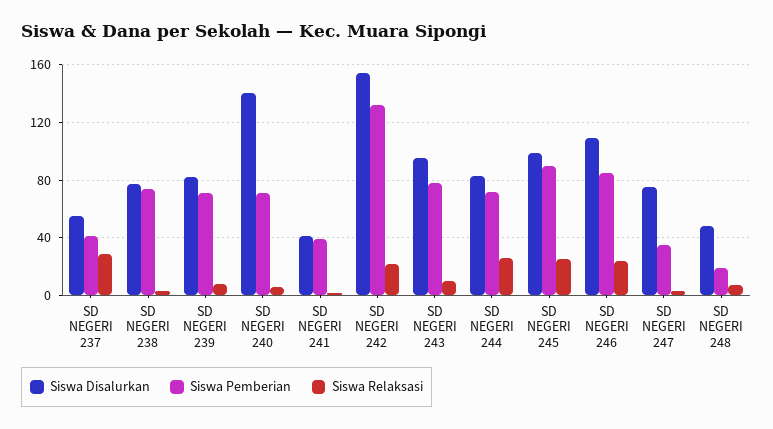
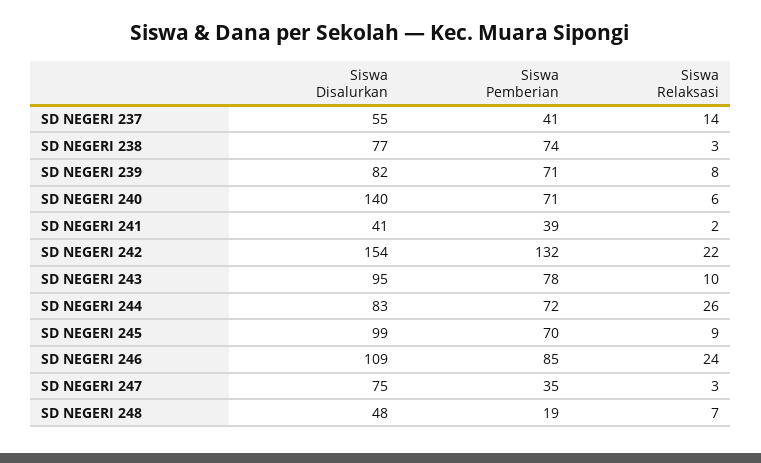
  {
    "Siswa Disalurkan": {
      "SD NEGERI 237": 55,
      "SD NEGERI 238": 77,
      "SD NEGERI 239": 82,
      "SD NEGERI 240": 140,
      "SD NEGERI 241": 41,
      "SD NEGERI 242": 154,
      "SD NEGERI 243": 95,
      "SD NEGERI 244": 83,
      "SD NEGERI 245": 99,
      "SD NEGERI 246": 109,
      "SD NEGERI 247": 75,
      "SD NEGERI 248": 48
    },
    "Siswa Pemberian": {
      "SD NEGERI 237": 41,
      "SD NEGERI 238": 74,
      "SD NEGERI 239": 71,
      "SD NEGERI 240": 71,
      "SD NEGERI 241": 39,
      "SD NEGERI 242": 132,
      "SD NEGERI 243": 78,
      "SD NEGERI 244": 72,
-     "SD NEGERI 245": 90,
+     "SD NEGERI 245": 70,
      "SD NEGERI 246": 85,
      "SD NEGERI 247": 35,
      "SD NEGERI 248": 19
    },
    "Siswa Relaksasi": {
-     "SD NEGERI 237": 30,
+     "SD NEGERI 237": 14,
      "SD NEGERI 238": 3,
      "SD NEGERI 239": 8,
      "SD NEGERI 240": 6,
      "SD NEGERI 241": 2,
      "SD NEGERI 242": 22,
      "SD NEGERI 243": 10,
      "SD NEGERI 244": 26,
-     "SD NEGERI 245": 25,
+     "SD NEGERI 245": 9,
      "SD NEGERI 246": 24,
      "SD NEGERI 247": 3,
      "SD NEGERI 248": 7
    }
  }

